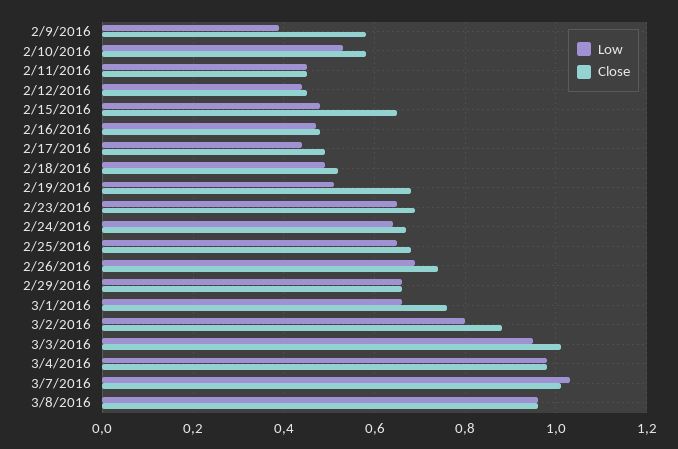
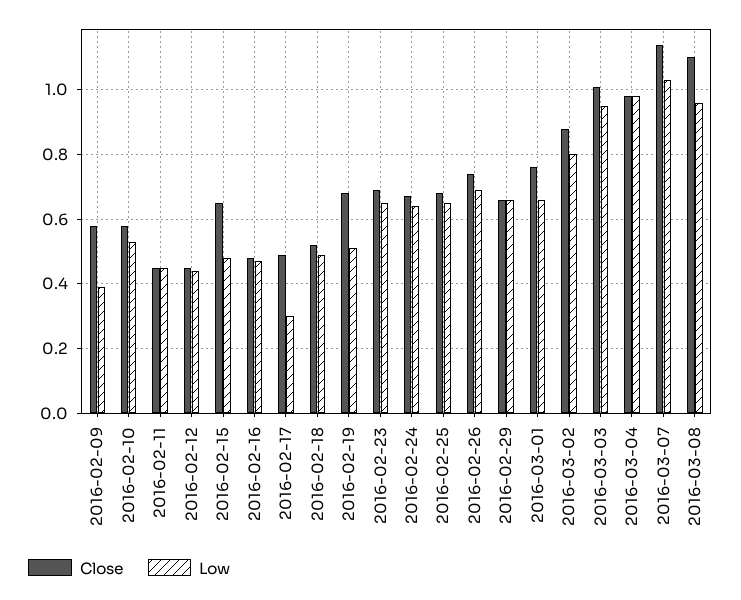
  {
    "Low": {
      "2/9/2016": 0.4,
      "2/10/2016": 0.55,
      "2/11/2016": 0.45,
      "2/12/2016": 0.45,
      "2/15/2016": 0.5,
      "2/16/2016": 0.45,
-     "2/17/2016": 0.45,
+     "2/17/2016": 0.3,
      "2/18/2016": 0.5,
      "2/19/2016": 0.5,
      "2/23/2016": 0.65,
      "2/24/2016": 0.65,
      "2/25/2016": 0.65,
      "2/26/2016": 0.7,
      "2/29/2016": 0.65,
      "3/1/2016": 0.65,
      "3/2/2016": 0.8,
      "3/3/2016": 0.95,
      "3/4/2016": 1,
      "3/7/2016": 1.05,
      "3/8/2016": 0.95
    },
    "Close": {
      "2/9/2016": 0.6,
      "2/10/2016": 0.6,
      "2/11/2016": 0.45,
      "2/12/2016": 0.45,
      "2/15/2016": 0.65,
      "2/16/2016": 0.5,
      "2/17/2016": 0.5,
      "2/18/2016": 0.5,
      "2/19/2016": 0.7,
      "2/23/2016": 0.7,
      "2/24/2016": 0.65,
      "2/25/2016": 0.7,
      "2/26/2016": 0.75,
      "2/29/2016": 0.65,
      "3/1/2016": 0.75,
      "3/2/2016": 0.9,
      "3/3/2016": 1,
      "3/4/2016": 1,
-     "3/7/2016": 1,
+     "3/7/2016": 1.15,
-     "3/8/2016": 0.95
+     "3/8/2016": 1.1
    }
  }

